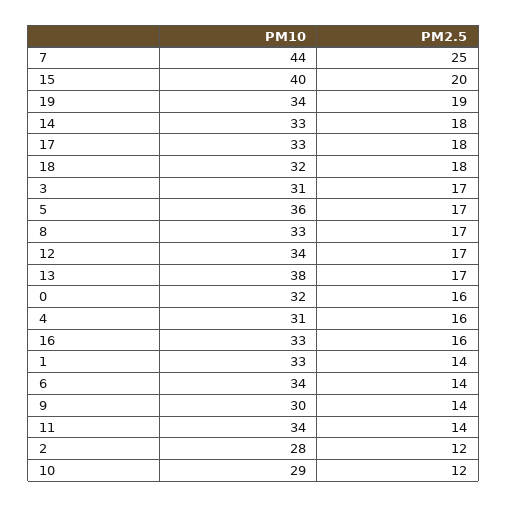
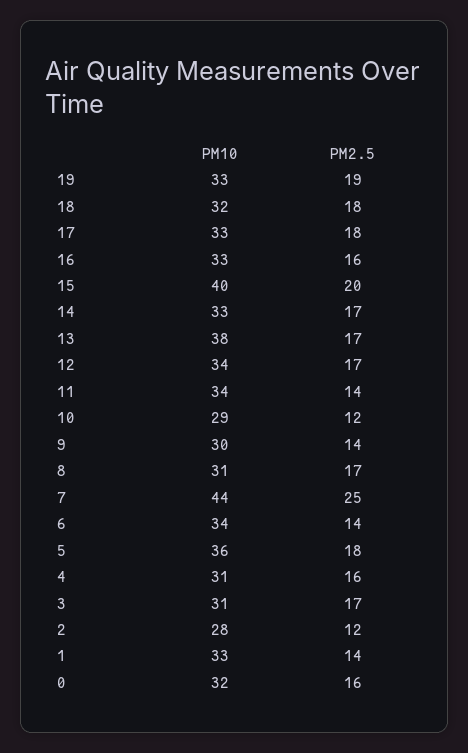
  {
    "PM10": {
      "7": 44,
      "15": 40,
-     "19": 34,
+     "19": 33,
      "14": 33,
      "17": 33,
      "18": 32,
      "3": 31,
      "5": 36,
-     "8": 33,
+     "8": 31,
      "12": 34,
      "13": 38,
      "0": 32,
      "4": 31,
      "16": 33,
      "1": 33,
      "6": 34,
      "9": 30,
      "11": 34,
      "2": 28,
      "10": 29
    },
    "PM2.5": {
      "7": 25,
      "15": 20,
      "19": 19,
-     "14": 18,
+     "14": 17,
      "17": 18,
      "18": 18,
      "3": 17,
-     "5": 17,
+     "5": 18,
      "8": 17,
      "12": 17,
      "13": 17,
      "0": 16,
      "4": 16,
      "16": 16,
      "1": 14,
      "6": 14,
      "9": 14,
      "11": 14,
      "2": 12,
      "10": 12
    }
  }

